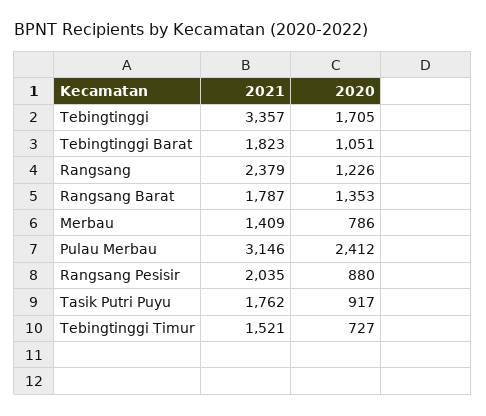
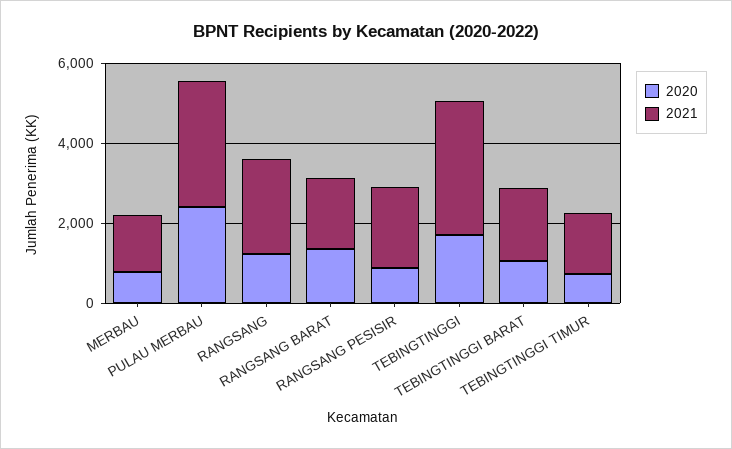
  {
    "2021": {
      "Tebingtinggi": 3357,
      "Tebingtinggi Barat": 1823,
      "Rangsang": 2379,
      "Rangsang Barat": 1787,
      "Merbau": 1409,
      "Pulau Merbau": 3146,
      "Rangsang Pesisir": 2035,
-     "Tasik Putri Puyu": 1762,
      "Tebingtinggi Timur": 1521
    },
    "2020": {
      "Tebingtinggi": 1705,
      "Tebingtinggi Barat": 1051,
      "Rangsang": 1226,
      "Rangsang Barat": 1353,
      "Merbau": 786,
      "Pulau Merbau": 2412,
      "Rangsang Pesisir": 880,
-     "Tasik Putri Puyu": 917,
      "Tebingtinggi Timur": 727
    }
  }

